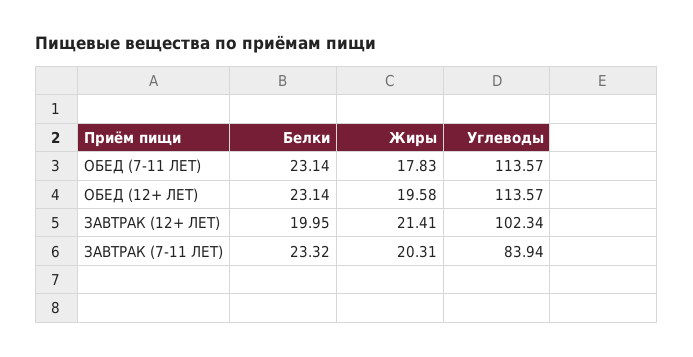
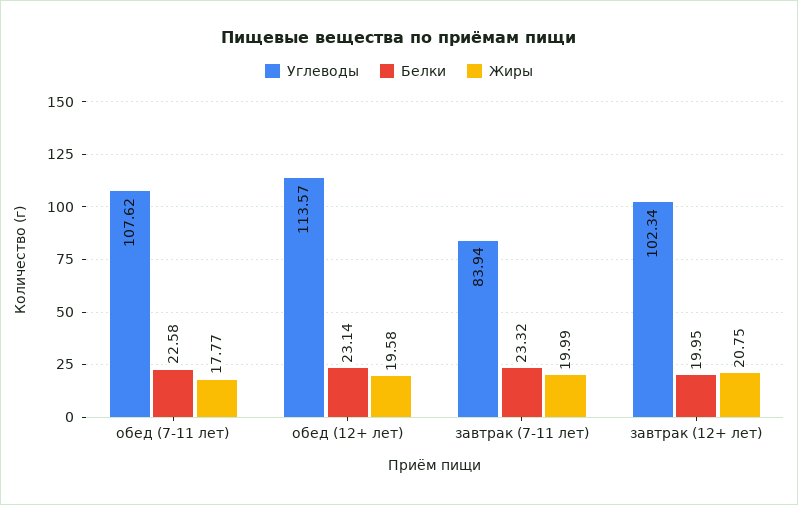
  {
    "Белки": {
-     "ОБЕД (7-11 ЛЕТ)": 23.14,
+     "ОБЕД (7-11 ЛЕТ)": 22.58,
      "ОБЕД (12+ ЛЕТ)": 23.14,
      "ЗАВТРАК (12+ ЛЕТ)": 19.95,
      "ЗАВТРАК (7-11 ЛЕТ)": 23.32
    },
    "Жиры": {
-     "ОБЕД (7-11 ЛЕТ)": 17.83,
+     "ОБЕД (7-11 ЛЕТ)": 17.77,
      "ОБЕД (12+ ЛЕТ)": 19.58,
-     "ЗАВТРАК (12+ ЛЕТ)": 21.41,
+     "ЗАВТРАК (12+ ЛЕТ)": 20.75,
-     "ЗАВТРАК (7-11 ЛЕТ)": 20.31
+     "ЗАВТРАК (7-11 ЛЕТ)": 19.99
    },
    "Углеводы": {
-     "ОБЕД (7-11 ЛЕТ)": 113.57,
+     "ОБЕД (7-11 ЛЕТ)": 107.62,
      "ОБЕД (12+ ЛЕТ)": 113.57,
      "ЗАВТРАК (12+ ЛЕТ)": 102.34,
      "ЗАВТРАК (7-11 ЛЕТ)": 83.94
    }
  }

